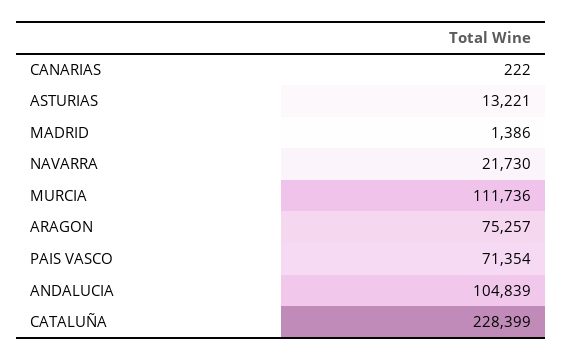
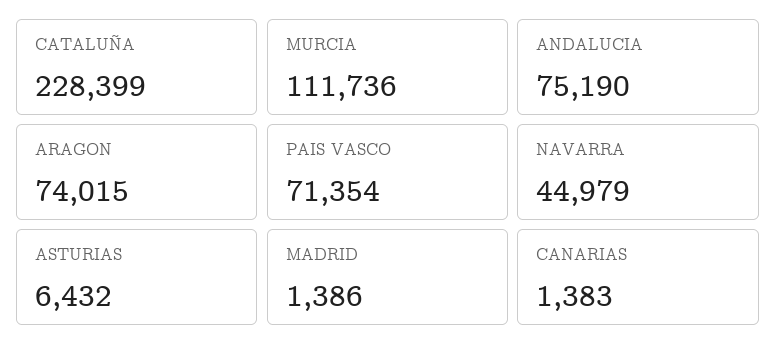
  {
-   "CANARIAS": 222,
+   "CANARIAS": 1383,
-   "ASTURIAS": 13221,
+   "ASTURIAS": 6432,
    "MADRID": 1386,
-   "NAVARRA": 21730,
+   "NAVARRA": 44979,
    "MURCIA": 111736,
-   "ARAGON": 75257,
+   "ARAGON": 74015,
    "PAIS VASCO": 71354,
-   "ANDALUCIA": 104839,
+   "ANDALUCIA": 75190,
    "CATALUÑA": 228399
  }

